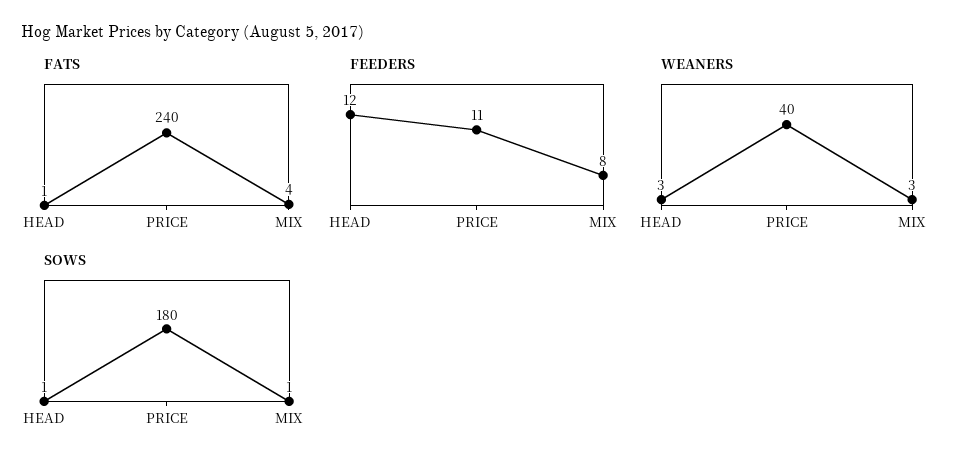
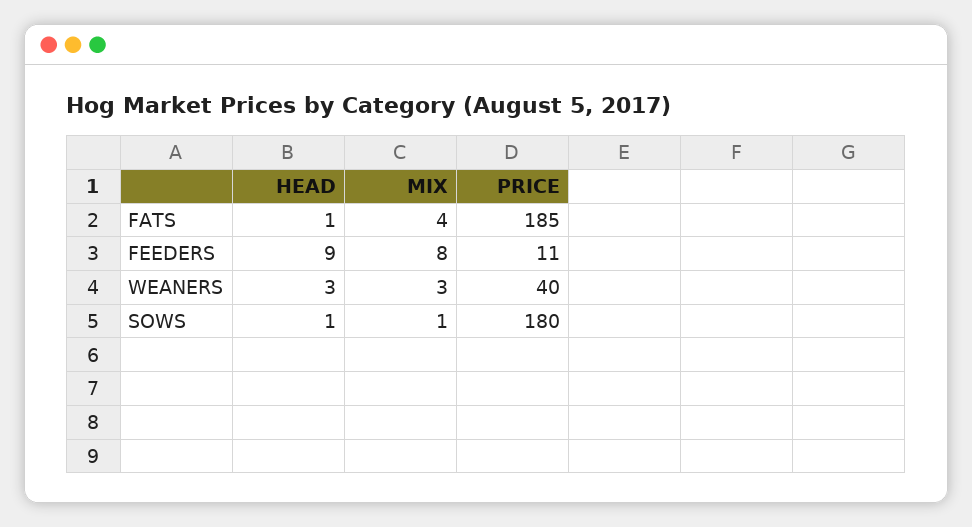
  {
    "FATS": {
      "HEAD": 1,
-     "PRICE": 240,
+     "PRICE": 185,
      "MIX": 4
    },
    "FEEDERS": {
-     "HEAD": 12,
+     "HEAD": 9,
      "PRICE": 11,
      "MIX": 8
    },
    "WEANERS": {
      "HEAD": 3,
      "PRICE": 40,
      "MIX": 3
    },
    "SOWS": {
      "HEAD": 1,
      "PRICE": 180,
      "MIX": 1
    }
  }

